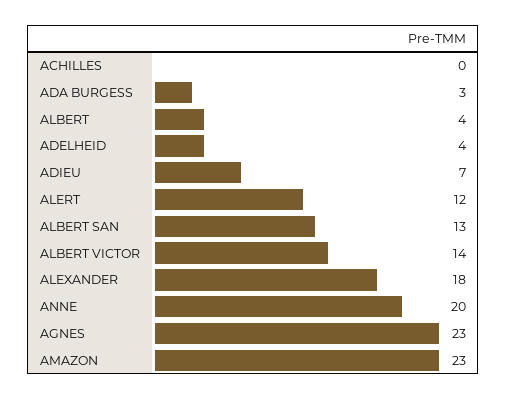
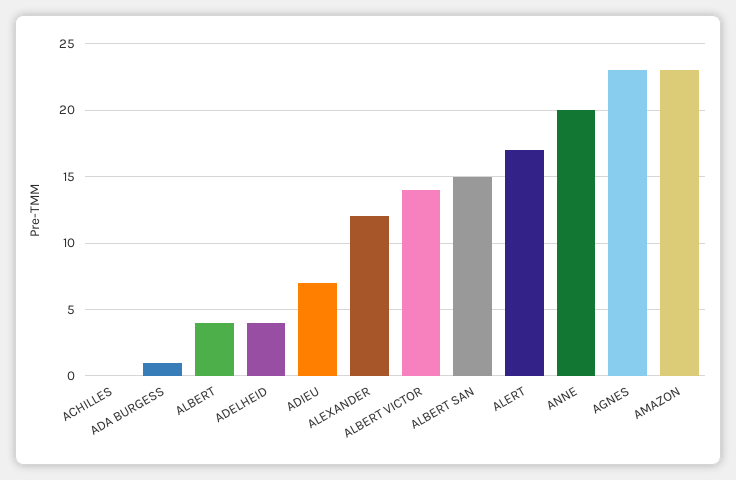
  {
    "ACHILLES": 0,
-   "ADA BURGESS": 3,
+   "ADA BURGESS": 1,
    "ALBERT": 4,
    "ADELHEID": 4,
    "ADIEU": 7,
-   "ALERT": 12,
+   "ALERT": 17,
-   "ALBERT SAN": 13,
+   "ALBERT SAN": 15,
    "ALBERT VICTOR": 14,
-   "ALEXANDER": 18,
+   "ALEXANDER": 12,
    "ANNE": 20,
    "AGNES": 23,
    "AMAZON": 23
  }

